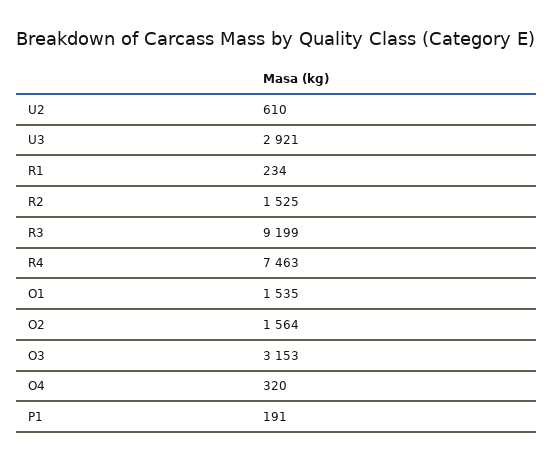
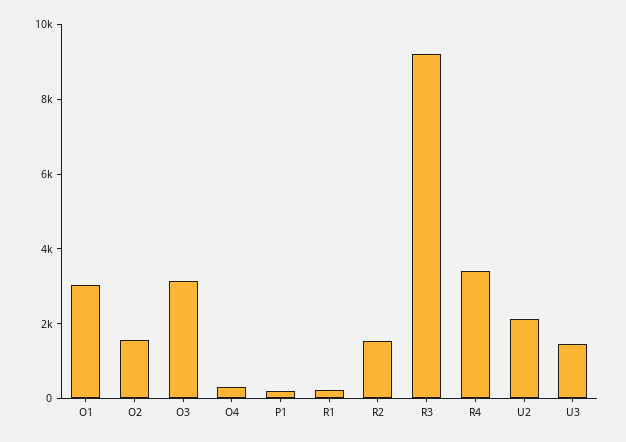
  {
-   "U2": 610,
+   "U2": 2000,
-   "U3": 2921,
+   "U3": 1500,
    "R1": 234,
    "R2": 1525,
    "R3": 9199,
-   "R4": 7463,
+   "R4": 3500,
-   "O1": 1535,
+   "O1": 3000,
    "O2": 1564,
    "O3": 3153,
    "O4": 320,
    "P1": 191
  }

